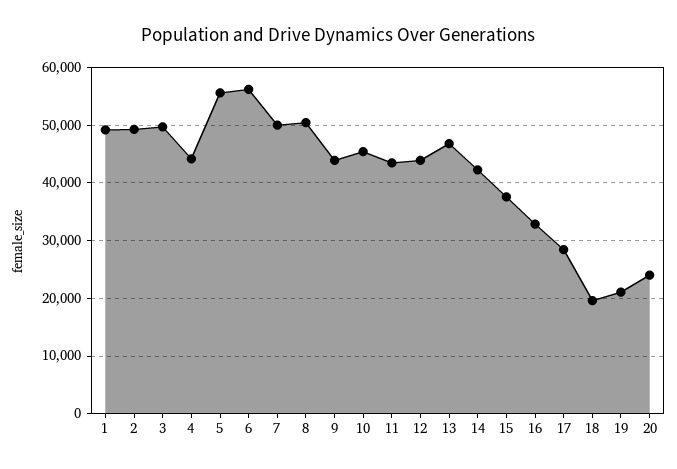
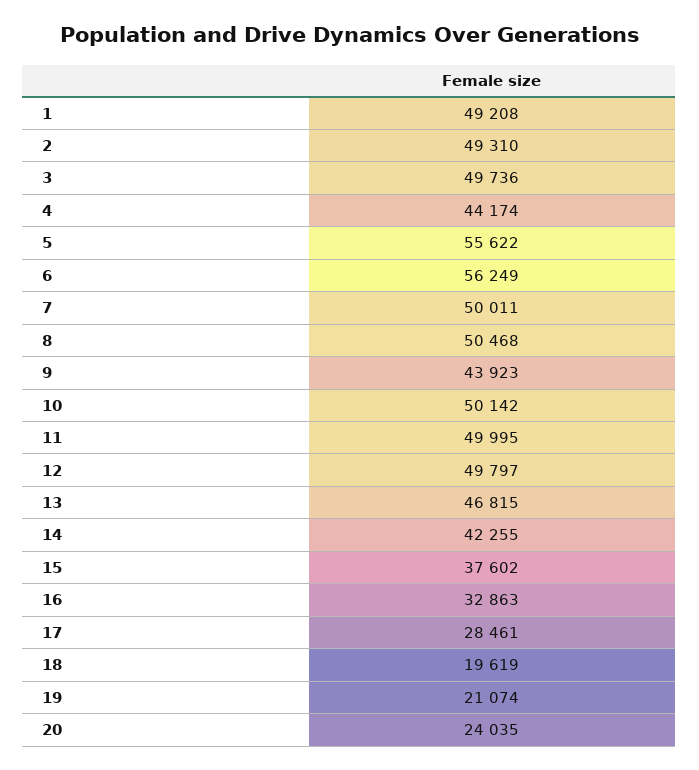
  {
    "1": 49208,
    "2": 49310,
    "3": 49736,
    "4": 44174,
    "5": 55622,
    "6": 56249,
    "7": 50011,
    "8": 50468,
    "9": 43923,
-   "10": 46000,
+   "10": 50142,
-   "11": 44000,
+   "11": 49995,
-   "12": 44000,
+   "12": 49797,
    "13": 46815,
    "14": 42255,
    "15": 37602,
    "16": 32863,
    "17": 28461,
    "18": 19619,
    "19": 21074,
    "20": 24035
  }

